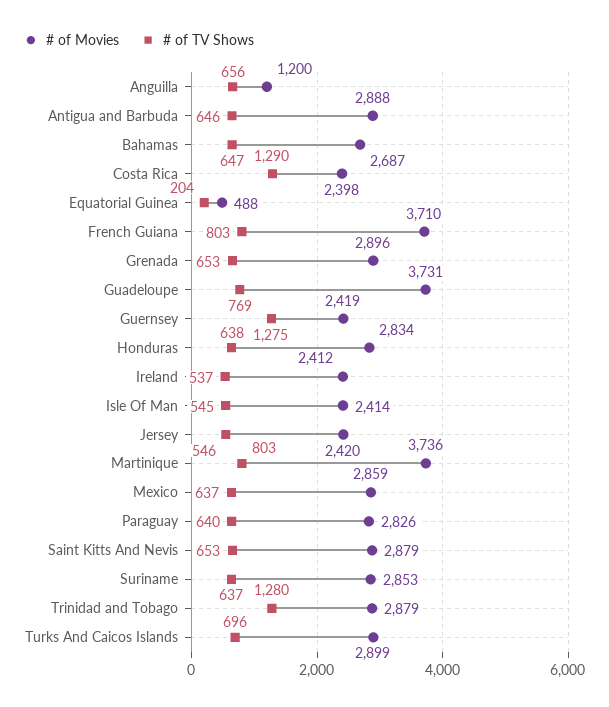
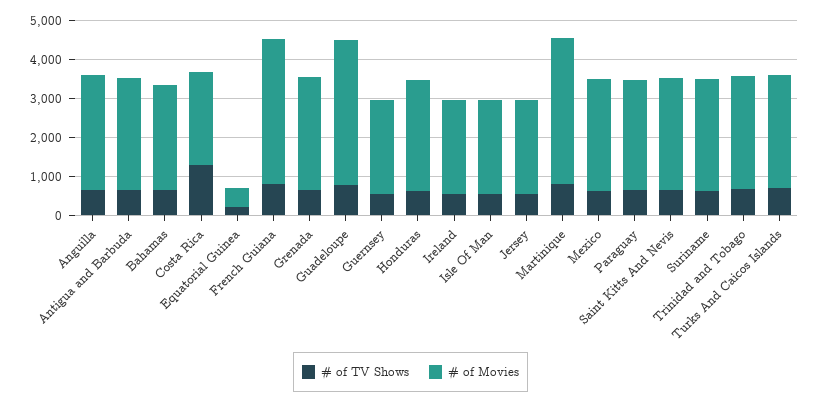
  {
    "# of Movies": {
-     "Anguilla": 1200,
+     "Anguilla": 3000,
      "Antigua and Barbuda": 2888,
      "Bahamas": 2687,
      "Costa Rica": 2398,
      "Equatorial Guinea": 488,
      "French Guiana": 3710,
      "Grenada": 2896,
      "Guadeloupe": 3731,
      "Guernsey": 2419,
      "Honduras": 2834,
      "Ireland": 2412,
      "Isle Of Man": 2414,
      "Jersey": 2420,
      "Martinique": 3736,
      "Mexico": 2859,
      "Paraguay": 2826,
      "Saint Kitts And Nevis": 2879,
      "Suriname": 2853,
      "Trinidad and Tobago": 2879,
      "Turks And Caicos Islands": 2899
    },
    "# of TV Shows": {
      "Anguilla": 656,
      "Antigua and Barbuda": 646,
      "Bahamas": 647,
      "Costa Rica": 1290,
      "Equatorial Guinea": 204,
      "French Guiana": 803,
      "Grenada": 653,
      "Guadeloupe": 769,
-     "Guernsey": 1275,
+     "Guernsey": 500,
      "Honduras": 638,
      "Ireland": 537,
      "Isle Of Man": 545,
      "Jersey": 546,
      "Martinique": 803,
      "Mexico": 637,
      "Paraguay": 640,
      "Saint Kitts And Nevis": 653,
      "Suriname": 637,
-     "Trinidad and Tobago": 1280,
+     "Trinidad and Tobago": 750,
      "Turks And Caicos Islands": 696
    }
  }

